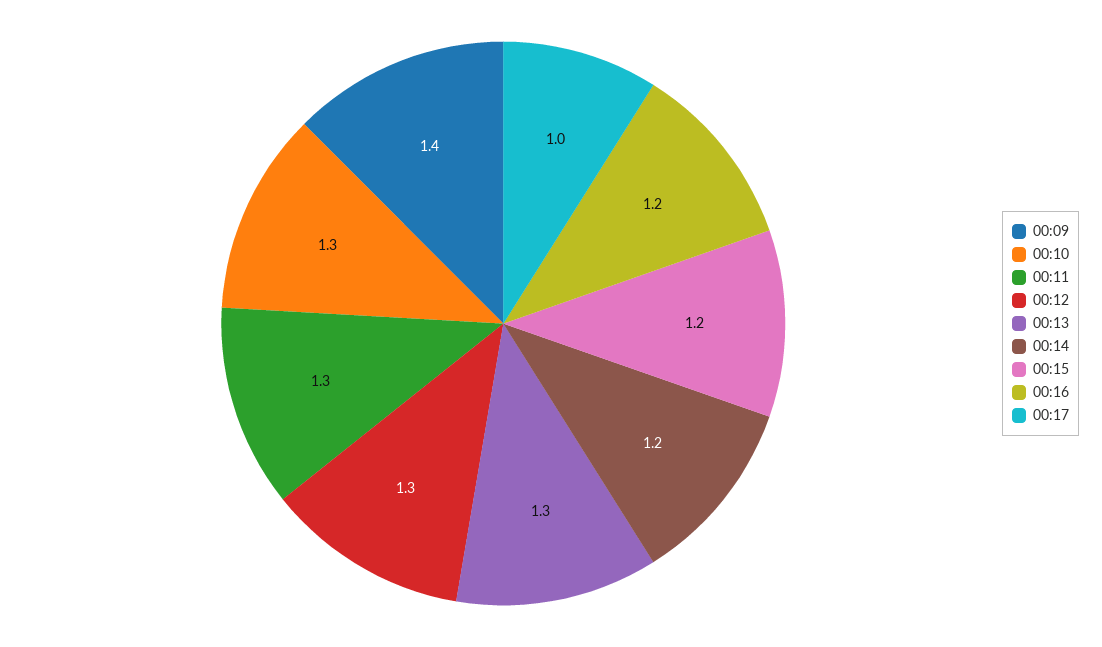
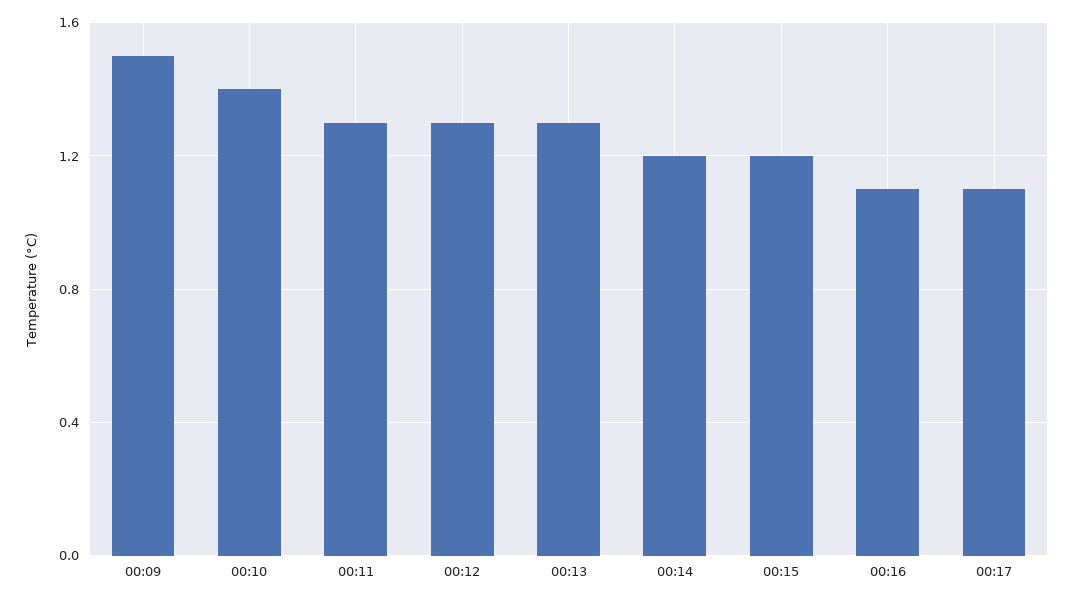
  {
-   "00:09": 1.4,
+   "00:09": 1.5,
-   "00:10": 1.3,
+   "00:10": 1.4,
    "00:11": 1.3,
    "00:12": 1.3,
    "00:13": 1.3,
    "00:14": 1.2,
    "00:15": 1.2,
-   "00:16": 1.2,
+   "00:16": 1.1,
-   "00:17": 1
+   "00:17": 1.1
  }

